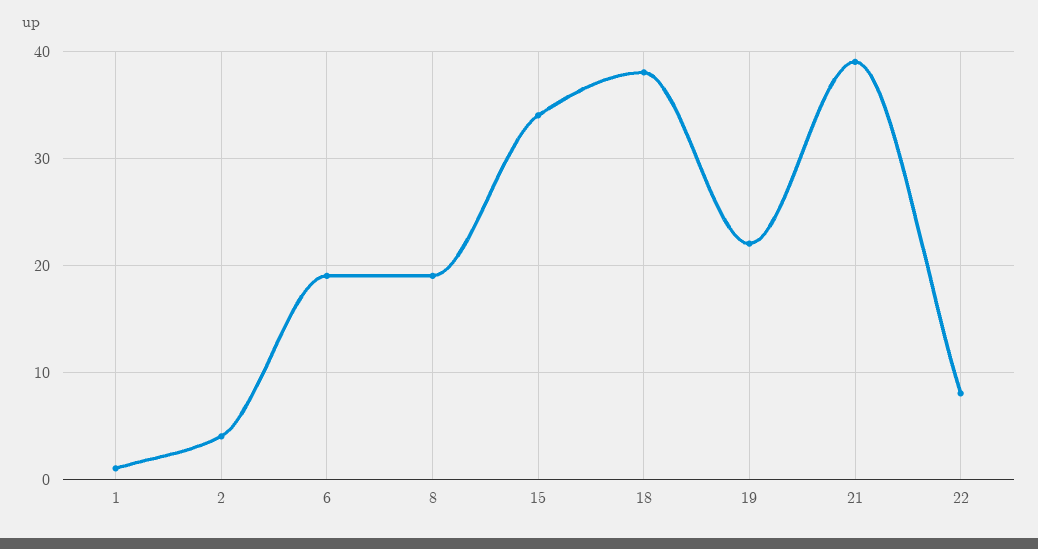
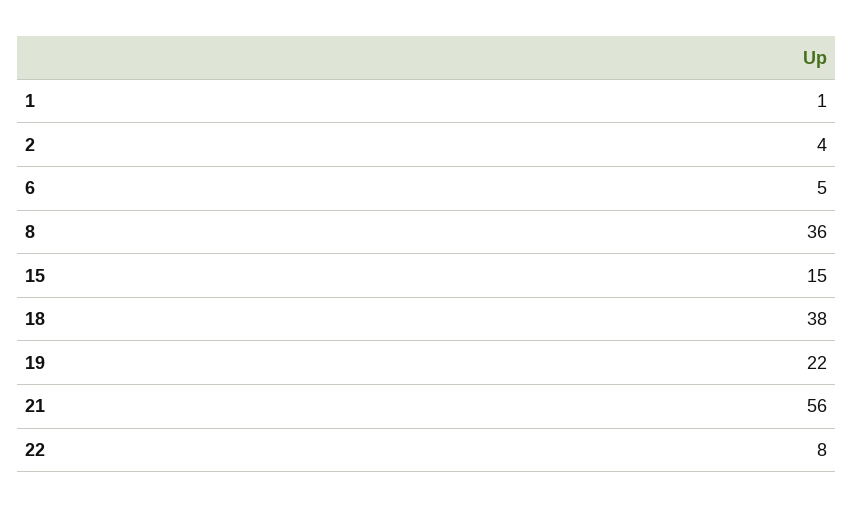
  {
    "1": 1,
    "2": 4,
-   "6": 19,
+   "6": 5,
-   "8": 19,
+   "8": 36,
-   "15": 34,
+   "15": 15,
    "18": 38,
    "19": 22,
-   "21": 39,
+   "21": 56,
    "22": 8
  }

